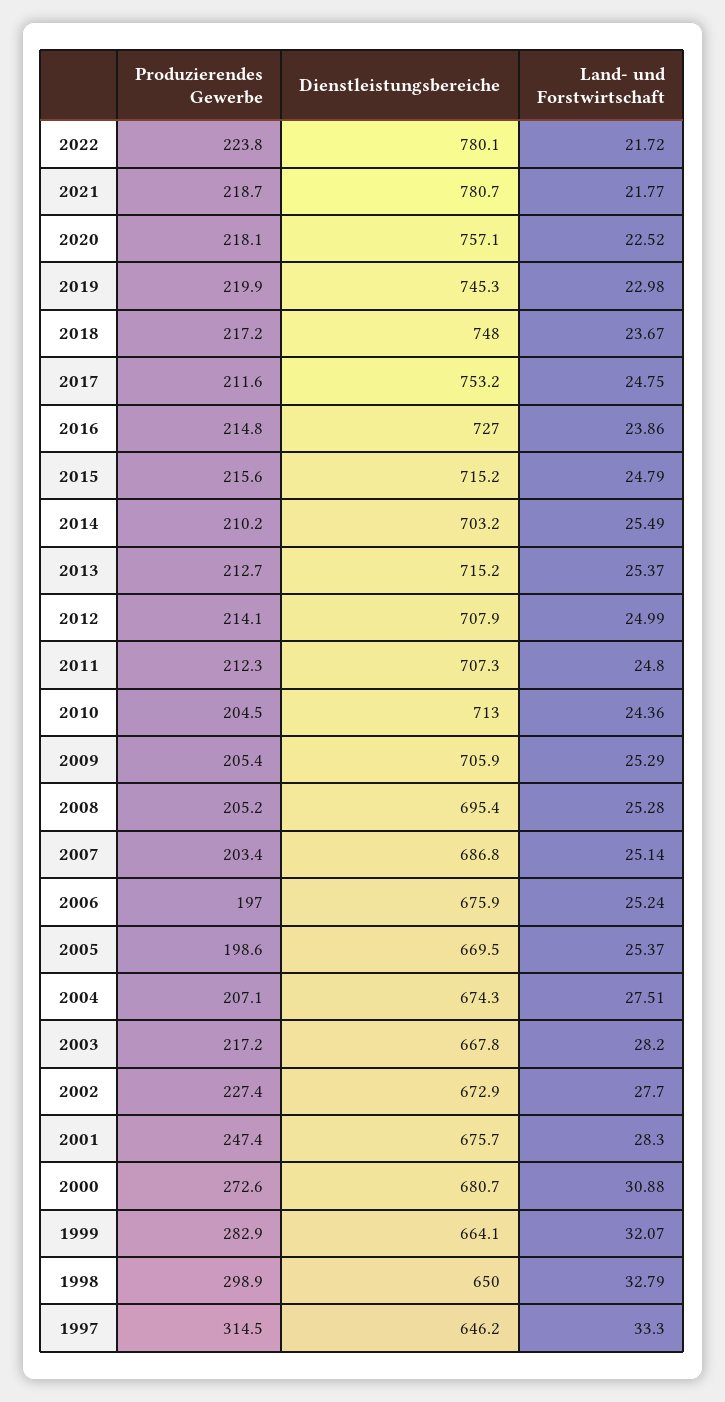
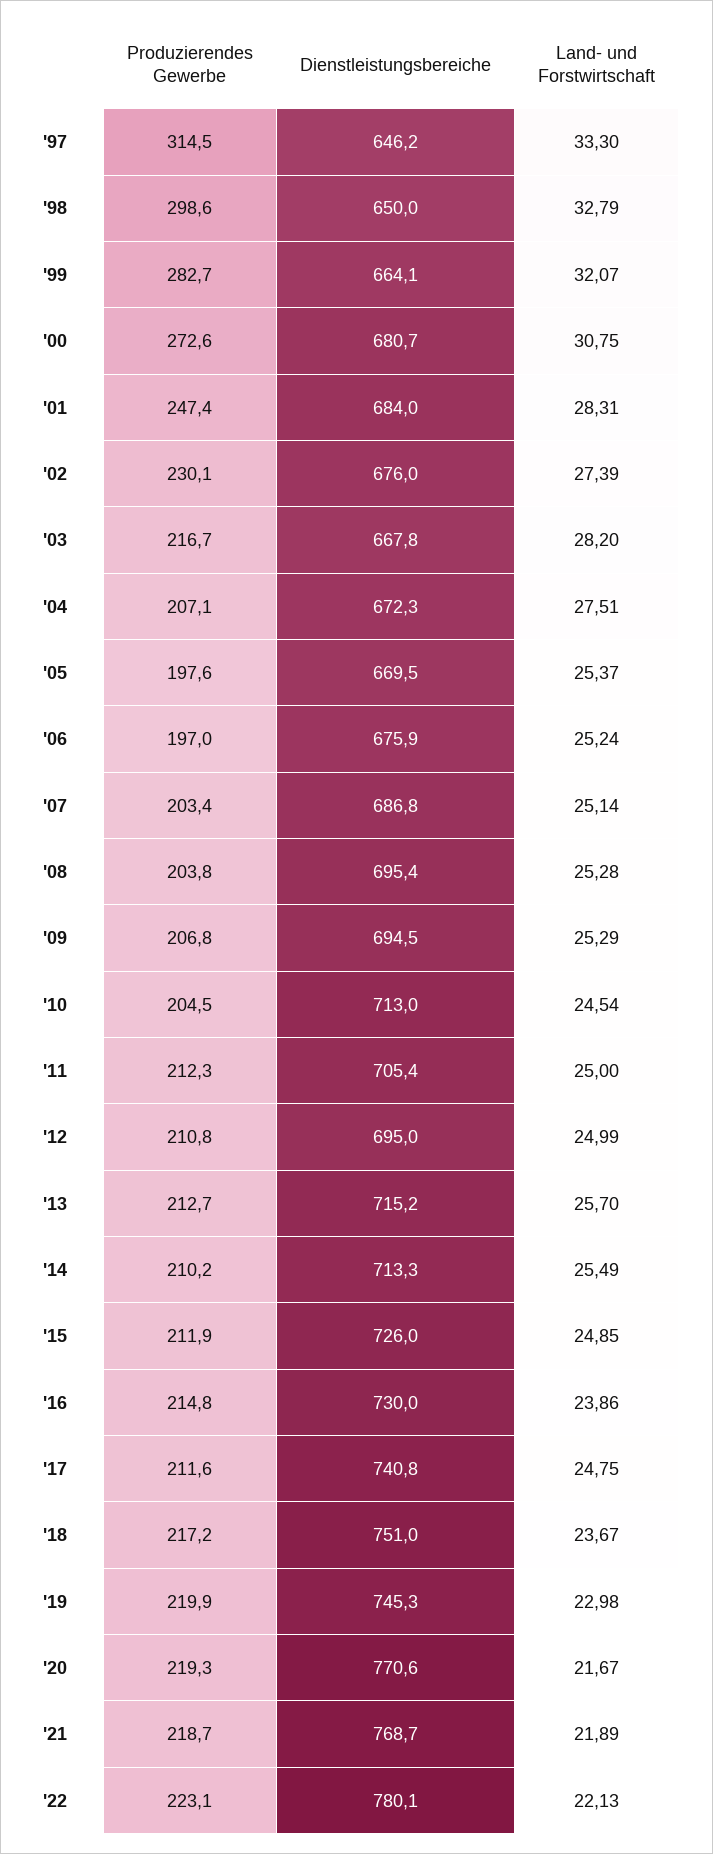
  {
    "Produzierendes Gewerbe": {
-     "2022": 223.8,
+     "2022": 223.1,
      "2021": 218.7,
-     "2020": 218.1,
+     "2020": 219.3,
      "2019": 219.9,
      "2018": 217.2,
      "2017": 211.6,
      "2016": 214.8,
-     "2015": 215.6,
+     "2015": 211.9,
      "2014": 210.2,
      "2013": 212.7,
-     "2012": 214.1,
+     "2012": 210.8,
      "2011": 212.3,
      "2010": 204.5,
-     "2009": 205.4,
+     "2009": 206.8,
-     "2008": 205.2,
+     "2008": 203.8,
      "2007": 203.4,
      "2006": 197,
-     "2005": 198.6,
+     "2005": 197.6,
      "2004": 207.1,
-     "2003": 217.2,
+     "2003": 216.7,
-     "2002": 227.4,
+     "2002": 230.1,
      "2001": 247.4,
      "2000": 272.6,
-     "1999": 282.9,
+     "1999": 282.7,
-     "1998": 298.9,
+     "1998": 298.6,
      "1997": 314.5
    },
    "Dienstleistungsbereiche": {
      "2022": 780.1,
-     "2021": 780.7,
+     "2021": 768.7,
-     "2020": 757.1,
+     "2020": 770.6,
      "2019": 745.3,
-     "2018": 748,
+     "2018": 751,
-     "2017": 753.2,
+     "2017": 740.8,
-     "2016": 727,
+     "2016": 730,
-     "2015": 715.2,
+     "2015": 726,
-     "2014": 703.2,
+     "2014": 713.3,
      "2013": 715.2,
-     "2012": 707.9,
+     "2012": 695,
-     "2011": 707.3,
+     "2011": 705.4,
      "2010": 713,
-     "2009": 705.9,
+     "2009": 694.5,
      "2008": 695.4,
      "2007": 686.8,
      "2006": 675.9,
      "2005": 669.5,
-     "2004": 674.3,
+     "2004": 672.3,
      "2003": 667.8,
-     "2002": 672.9,
+     "2002": 676,
-     "2001": 675.7,
+     "2001": 684,
      "2000": 680.7,
      "1999": 664.1,
      "1998": 650,
      "1997": 646.2
    },
    "Land- und Forstwirtschaft": {
-     "2022": 21.72,
+     "2022": 22.13,
-     "2021": 21.77,
+     "2021": 21.89,
-     "2020": 22.52,
+     "2020": 21.67,
      "2019": 22.98,
      "2018": 23.67,
      "2017": 24.75,
      "2016": 23.86,
-     "2015": 24.79,
+     "2015": 24.85,
      "2014": 25.49,
-     "2013": 25.37,
+     "2013": 25.7,
      "2012": 24.99,
-     "2011": 24.8,
+     "2011": 25,
-     "2010": 24.36,
+     "2010": 24.54,
      "2009": 25.29,
      "2008": 25.28,
      "2007": 25.14,
      "2006": 25.24,
      "2005": 25.37,
      "2004": 27.51,
      "2003": 28.2,
-     "2002": 27.7,
+     "2002": 27.39,
-     "2001": 28.3,
+     "2001": 28.31,
-     "2000": 30.88,
+     "2000": 30.75,
      "1999": 32.07,
      "1998": 32.79,
      "1997": 33.3
    }
  }

